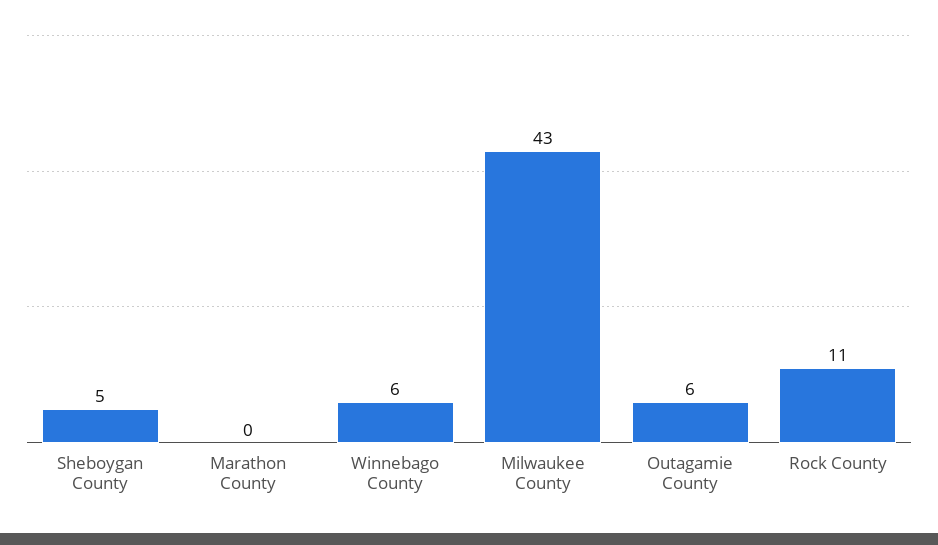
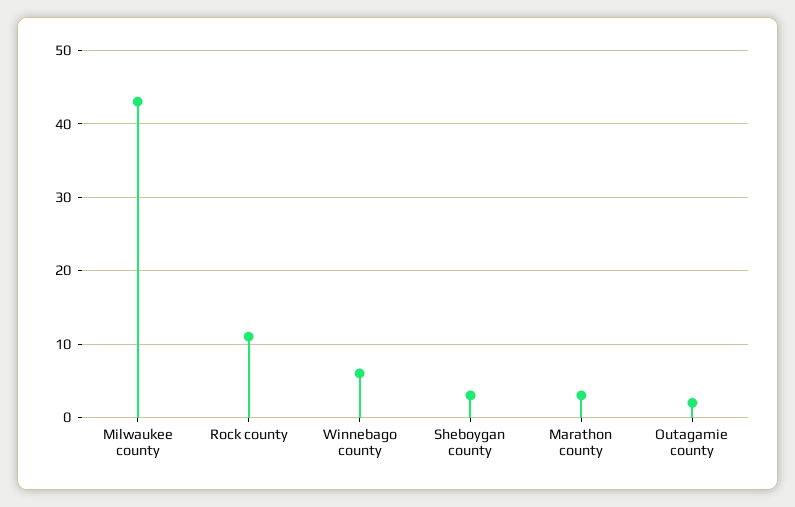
  {
-   "Sheboygan County": 5,
+   "Sheboygan County": 3,
-   "Marathon County": 0,
+   "Marathon County": 3,
    "Winnebago County": 6,
    "Milwaukee County": 43,
-   "Outagamie County": 6,
+   "Outagamie County": 2,
    "Rock County": 11
  }

